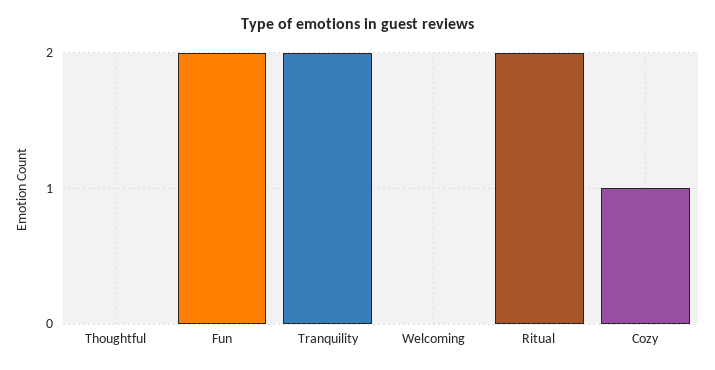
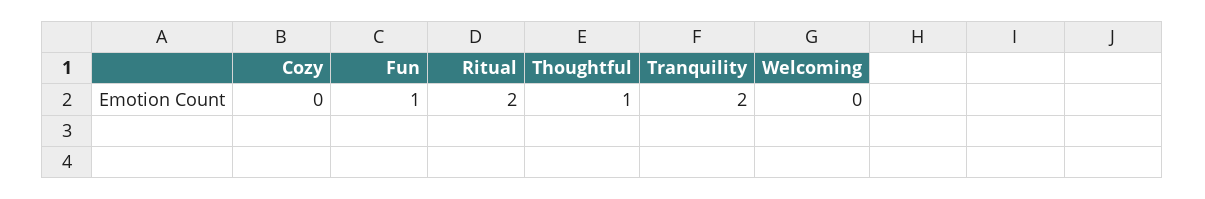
  {
-   "Thoughtful": 0,
+   "Thoughtful": 1,
-   "Fun": 2,
+   "Fun": 1,
    "Tranquility": 2,
    "Welcoming": 0,
    "Ritual": 2,
-   "Cozy": 1
+   "Cozy": 0
  }

